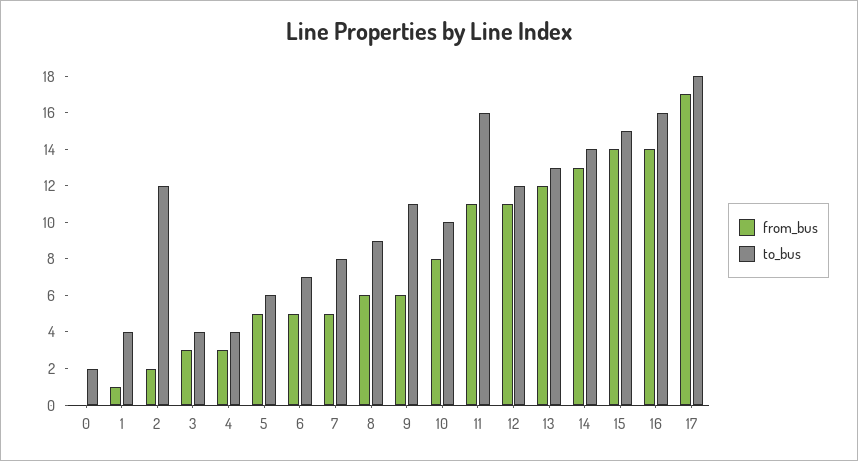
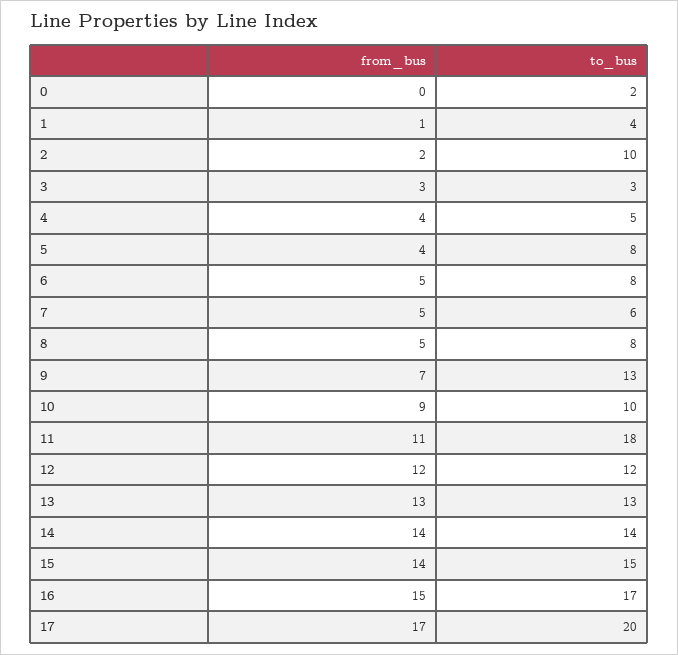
  {
    "from_bus": {
      "0": 0,
      "1": 1,
      "2": 2,
      "3": 3,
-     "4": 3,
+     "4": 4,
-     "5": 5,
+     "5": 4,
      "6": 5,
      "7": 5,
-     "8": 6,
+     "8": 5,
-     "9": 6,
+     "9": 7,
-     "10": 8,
+     "10": 9,
      "11": 11,
-     "12": 11,
+     "12": 12,
-     "13": 12,
+     "13": 13,
-     "14": 13,
+     "14": 14,
      "15": 14,
-     "16": 14,
+     "16": 15,
      "17": 17
    },
    "to_bus": {
      "0": 2,
      "1": 4,
-     "2": 12,
+     "2": 10,
-     "3": 4,
+     "3": 3,
-     "4": 4,
+     "4": 5,
-     "5": 6,
+     "5": 8,
-     "6": 7,
+     "6": 8,
-     "7": 8,
+     "7": 6,
-     "8": 9,
+     "8": 8,
-     "9": 11,
+     "9": 13,
      "10": 10,
-     "11": 16,
+     "11": 18,
      "12": 12,
      "13": 13,
      "14": 14,
      "15": 15,
-     "16": 16,
+     "16": 17,
-     "17": 18
+     "17": 20
    }
  }

